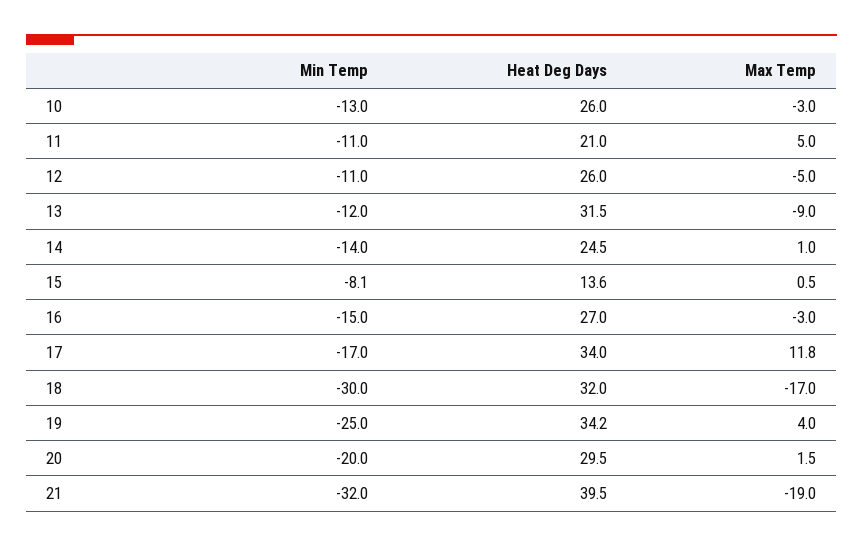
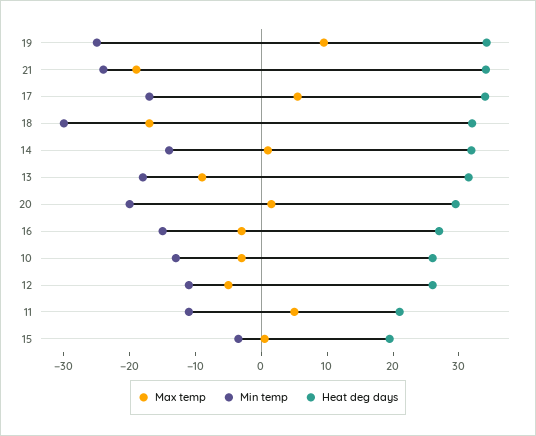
  {
    "Min Temp": {
      "10": -13,
      "11": -11,
      "12": -11,
-     "13": -12,
+     "13": -18,
      "14": -14,
-     "15": -8.1,
+     "15": -4,
      "16": -15,
      "17": -17,
      "18": -30,
      "19": -25,
      "20": -20,
-     "21": -32
+     "21": -24
    },
    "Heat Deg Days": {
      "10": 26,
      "11": 21,
      "12": 26,
      "13": 31.5,
-     "14": 24.5,
+     "14": 32,
-     "15": 13.6,
+     "15": 20,
      "16": 27,
      "17": 34,
      "18": 32,
      "19": 34.2,
      "20": 29.5,
-     "21": 39.5
+     "21": 34
    },
    "Max Temp": {
      "10": -3,
      "11": 5,
      "12": -5,
      "13": -9,
      "14": 1,
      "15": 0.5,
      "16": -3,
-     "17": 11.8,
+     "17": 6,
      "18": -17,
-     "19": 4,
+     "19": 10,
      "20": 1.5,
      "21": -19
    }
  }

